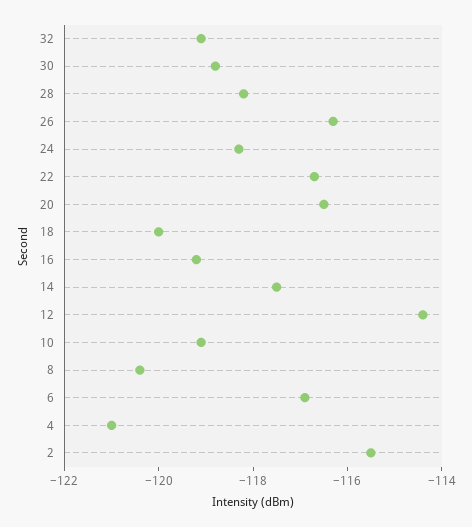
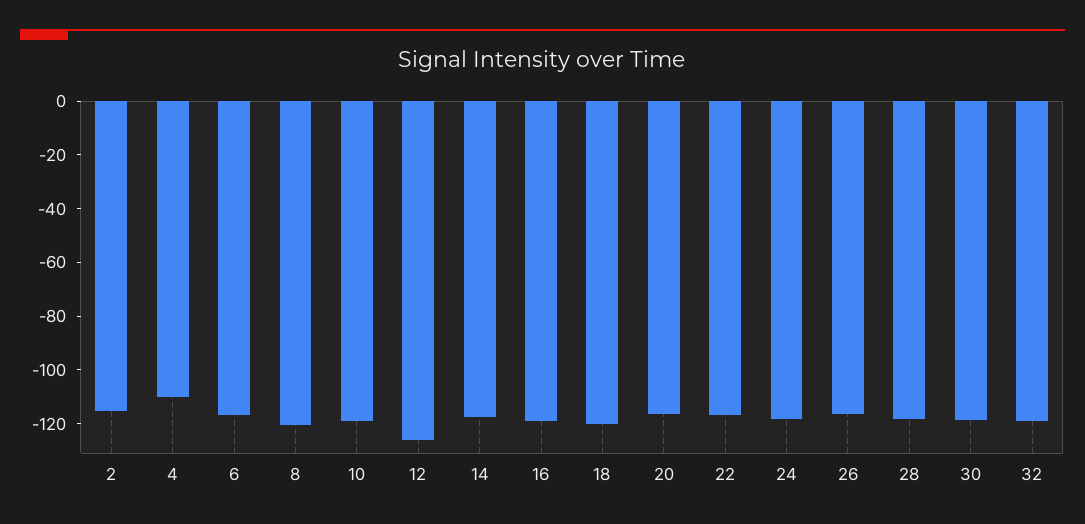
  {
    "32": -119,
    "30": -119,
    "28": -118,
    "26": -116.5,
    "24": -118.5,
    "22": -116.5,
    "20": -116.5,
    "18": -120,
    "16": -119,
    "14": -117.5,
-   "12": -114.5,
+   "12": -125,
    "10": -119,
    "8": -120.5,
    "6": -117,
-   "4": -121,
+   "4": -110,
    "2": -115.5
  }

